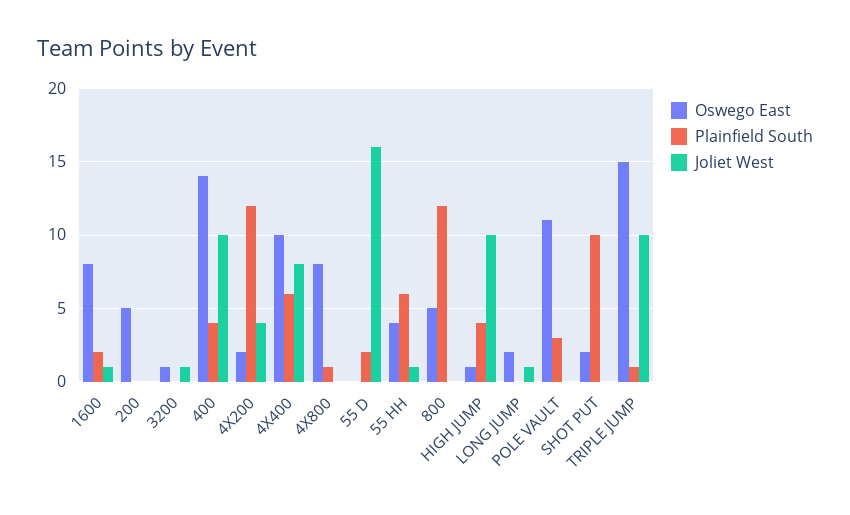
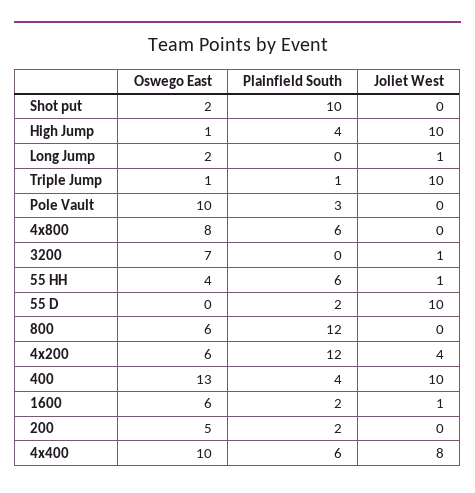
  {
    "Oswego East": {
-     "1600": 8,
+     "1600": 6,
      "200": 5,
-     "3200": 1,
+     "3200": 7,
-     "400": 14,
+     "400": 13,
-     "4X200": 2,
+     "4X200": 6,
      "4X400": 10,
      "4X800": 8,
      "55 D": 0,
      "55 HH": 4,
-     "800": 5,
+     "800": 6,
      "HIGH JUMP": 1,
      "LONG JUMP": 2,
-     "POLE VAULT": 11,
+     "POLE VAULT": 10,
      "SHOT PUT": 2,
-     "TRIPLE JUMP": 15
+     "TRIPLE JUMP": 1
    },
    "Plainfield South": {
      "1600": 2,
-     "200": 0,
+     "200": 2,
      "3200": 0,
      "400": 4,
      "4X200": 12,
      "4X400": 6,
-     "4X800": 1,
+     "4X800": 6,
      "55 D": 2,
      "55 HH": 6,
      "800": 12,
      "HIGH JUMP": 4,
      "LONG JUMP": 0,
      "POLE VAULT": 3,
      "SHOT PUT": 10,
      "TRIPLE JUMP": 1
    },
    "Joliet West": {
      "1600": 1,
      "200": 0,
      "3200": 1,
      "400": 10,
      "4X200": 4,
      "4X400": 8,
      "4X800": 0,
-     "55 D": 16,
+     "55 D": 10,
      "55 HH": 1,
      "800": 0,
      "HIGH JUMP": 10,
      "LONG JUMP": 1,
      "POLE VAULT": 0,
      "SHOT PUT": 0,
      "TRIPLE JUMP": 10
    }
  }

